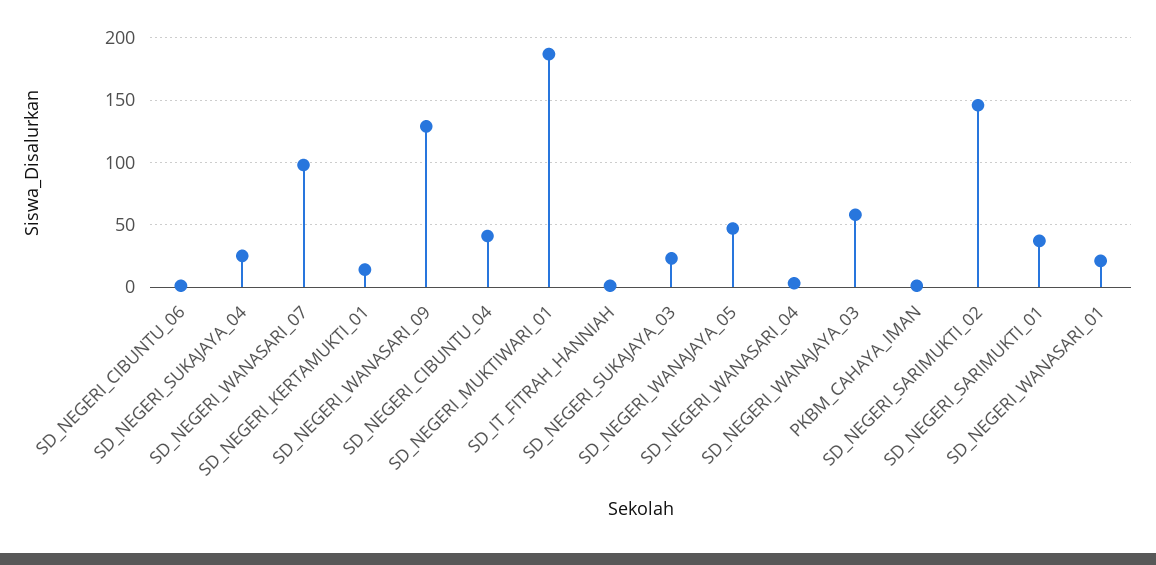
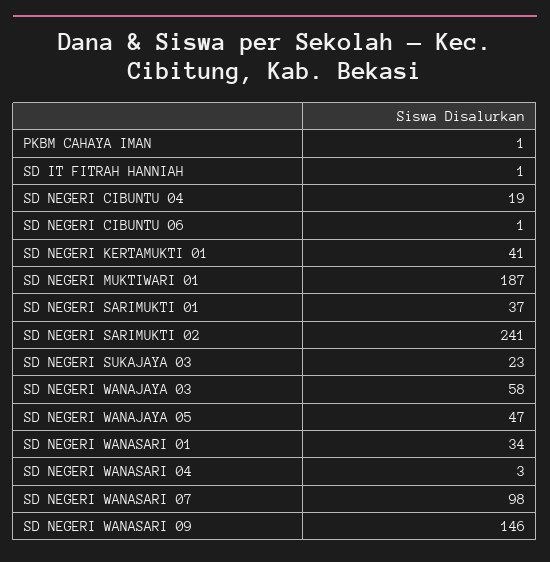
  {
    "SD_NEGERI_CIBUNTU_06": 1,
-   "SD_NEGERI_SUKAJAYA_04": 25,
    "SD_NEGERI_WANASARI_07": 98,
-   "SD_NEGERI_KERTAMUKTI_01": 15,
+   "SD_NEGERI_KERTAMUKTI_01": 41,
-   "SD_NEGERI_WANASARI_09": 130,
+   "SD_NEGERI_WANASARI_09": 146,
-   "SD_NEGERI_CIBUNTU_04": 40,
+   "SD_NEGERI_CIBUNTU_04": 19,
    "SD_NEGERI_MUKTIWARI_01": 187,
    "SD_IT_FITRAH_HANNIAH": 1,
    "SD_NEGERI_SUKAJAYA_03": 23,
    "SD_NEGERI_WANAJAYA_05": 47,
    "SD_NEGERI_WANASARI_04": 3,
    "SD_NEGERI_WANAJAYA_03": 58,
    "PKBM_CAHAYA_IMAN": 1,
-   "SD_NEGERI_SARIMUKTI_02": 145,
+   "SD_NEGERI_SARIMUKTI_02": 241,
    "SD_NEGERI_SARIMUKTI_01": 37,
-   "SD_NEGERI_WANASARI_01": 20
+   "SD_NEGERI_WANASARI_01": 34
  }

